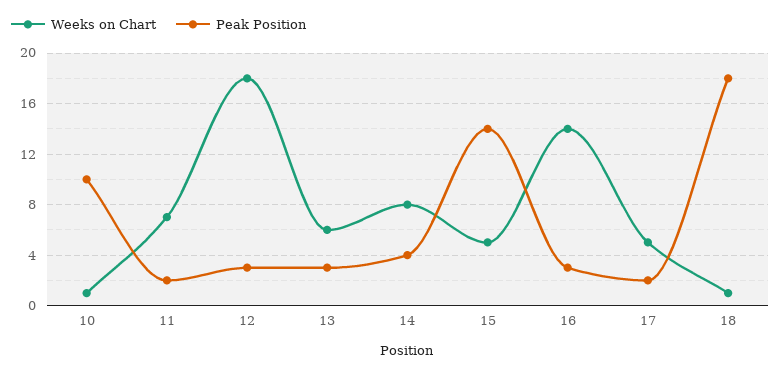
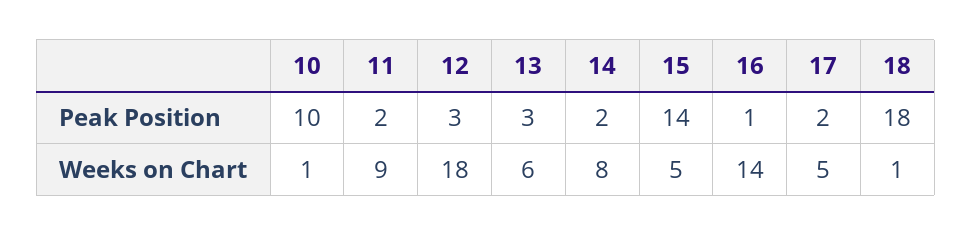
  {
    "Weeks on Chart": {
      "10": 1,
-     "11": 7,
+     "11": 9,
      "12": 18,
      "13": 6,
      "14": 8,
      "15": 5,
      "16": 14,
      "17": 5,
      "18": 1
    },
    "Peak Position": {
      "10": 10,
      "11": 2,
      "12": 3,
      "13": 3,
-     "14": 4,
+     "14": 2,
      "15": 14,
-     "16": 3,
+     "16": 1,
      "17": 2,
      "18": 18
    }
  }

